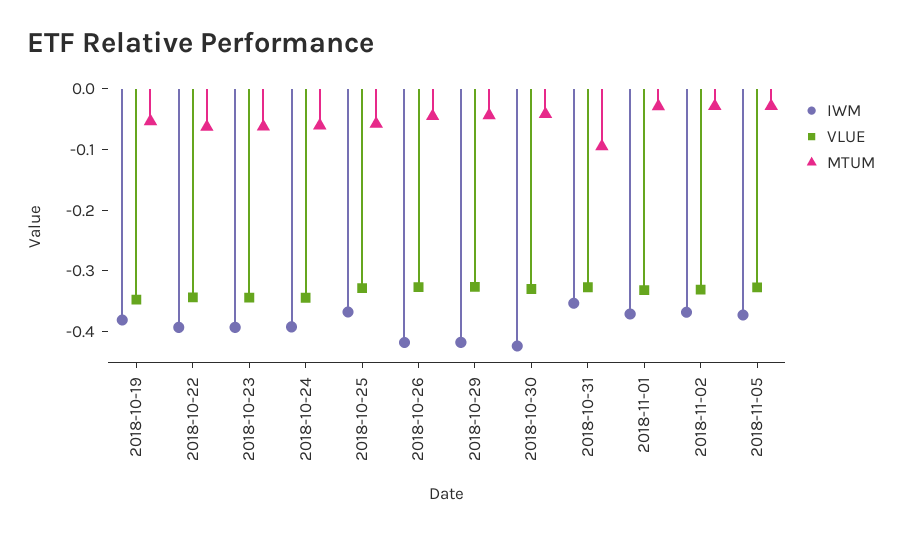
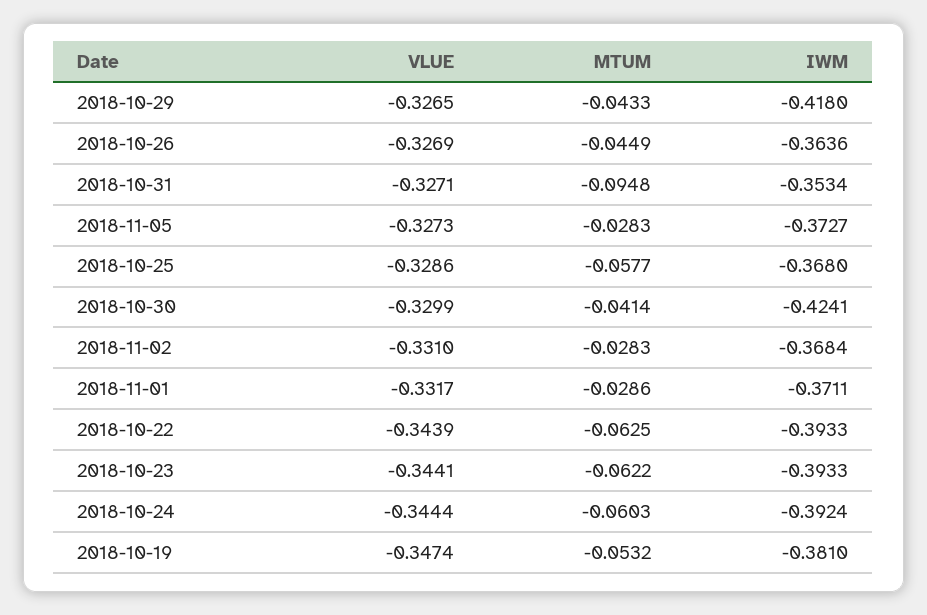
  {
    "IWM": {
      "2018-10-19": -0.381,
      "2018-10-22": -0.3933,
      "2018-10-23": -0.3933,
      "2018-10-24": -0.3924,
      "2018-10-25": -0.368,
-     "2018-10-26": -0.42,
+     "2018-10-26": -0.3636,
      "2018-10-29": -0.418,
      "2018-10-30": -0.4241,
      "2018-10-31": -0.3534,
      "2018-11-01": -0.3711,
      "2018-11-02": -0.3684,
      "2018-11-05": -0.3727
    },
    "VLUE": {
      "2018-10-19": -0.3474,
      "2018-10-22": -0.3439,
      "2018-10-23": -0.3441,
      "2018-10-24": -0.3444,
      "2018-10-25": -0.3286,
      "2018-10-26": -0.3269,
      "2018-10-29": -0.3265,
      "2018-10-30": -0.3299,
      "2018-10-31": -0.3271,
      "2018-11-01": -0.3317,
      "2018-11-02": -0.331,
      "2018-11-05": -0.3273
    },
    "MTUM": {
      "2018-10-19": -0.0532,
      "2018-10-22": -0.0625,
      "2018-10-23": -0.0622,
      "2018-10-24": -0.0603,
      "2018-10-25": -0.0577,
      "2018-10-26": -0.0449,
      "2018-10-29": -0.0433,
      "2018-10-30": -0.0414,
      "2018-10-31": -0.0948,
      "2018-11-01": -0.0286,
      "2018-11-02": -0.0283,
      "2018-11-05": -0.0283
    }
  }

